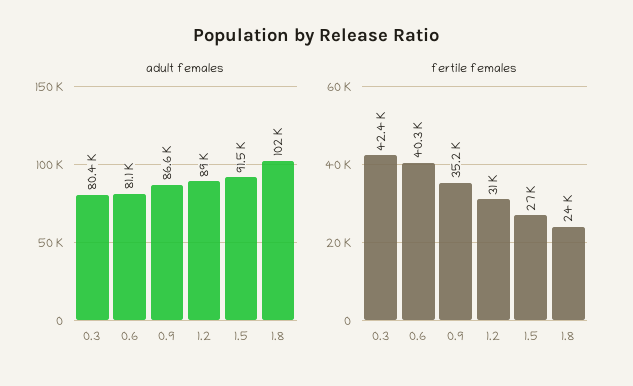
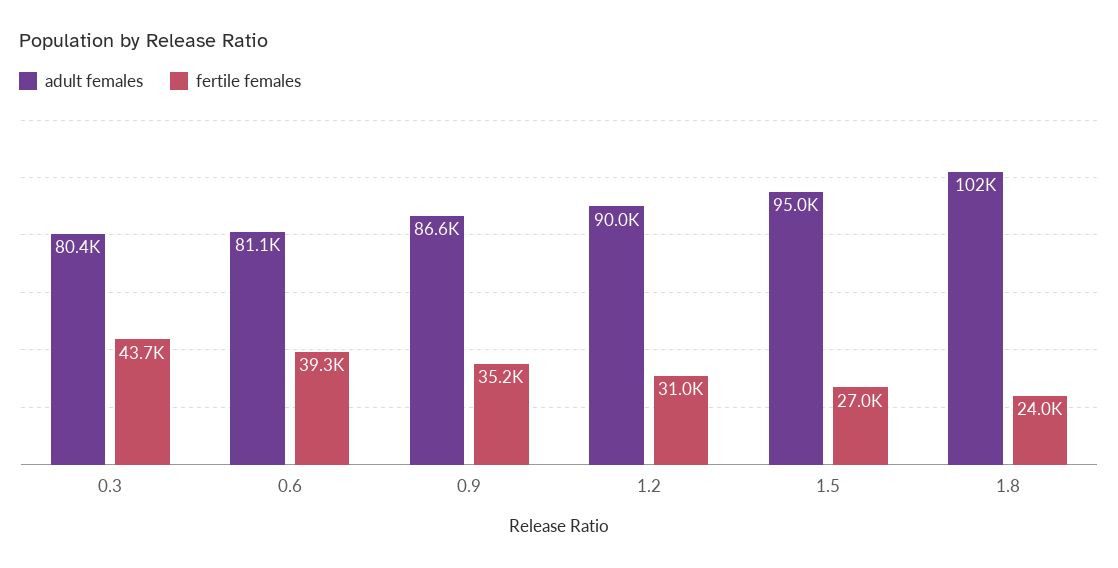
  {
    "adult females": {
      "0.3": 80400,
      "0.6": 81100,
      "0.9": 86600,
-     "1.2": 89000,
+     "1.2": 90000,
-     "1.5": 91500,
+     "1.5": 95000,
      "1.8": 102000
    },
    "fertile females": {
-     "0.3": 42400,
+     "0.3": 43700,
-     "0.6": 40300,
+     "0.6": 39300,
      "0.9": 35200,
      "1.2": 31000,
      "1.5": 27000,
      "1.8": 24000
    }
  }

